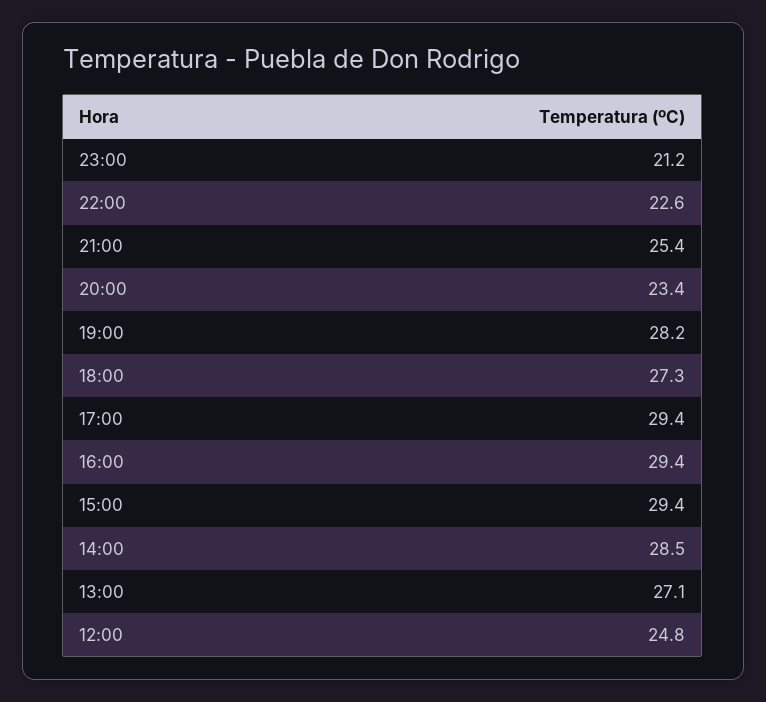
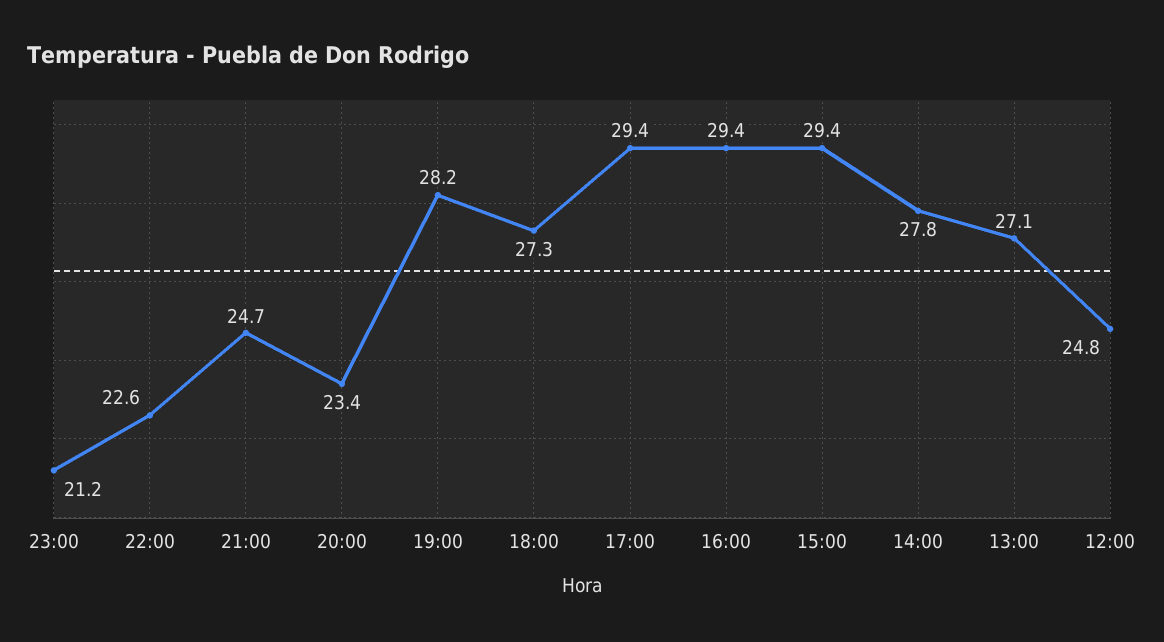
  {
    "23:00": 21.2,
    "22:00": 22.6,
-   "21:00": 25.4,
+   "21:00": 24.7,
    "20:00": 23.4,
    "19:00": 28.2,
    "18:00": 27.3,
    "17:00": 29.4,
    "16:00": 29.4,
    "15:00": 29.4,
-   "14:00": 28.5,
+   "14:00": 27.8,
    "13:00": 27.1,
    "12:00": 24.8
  }

